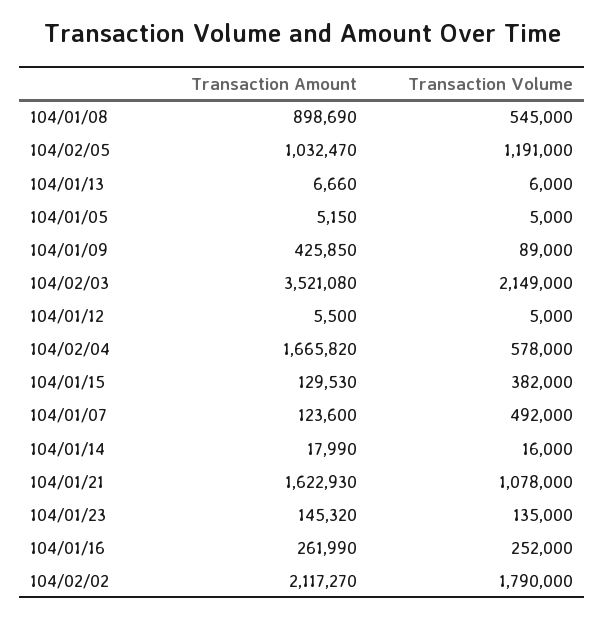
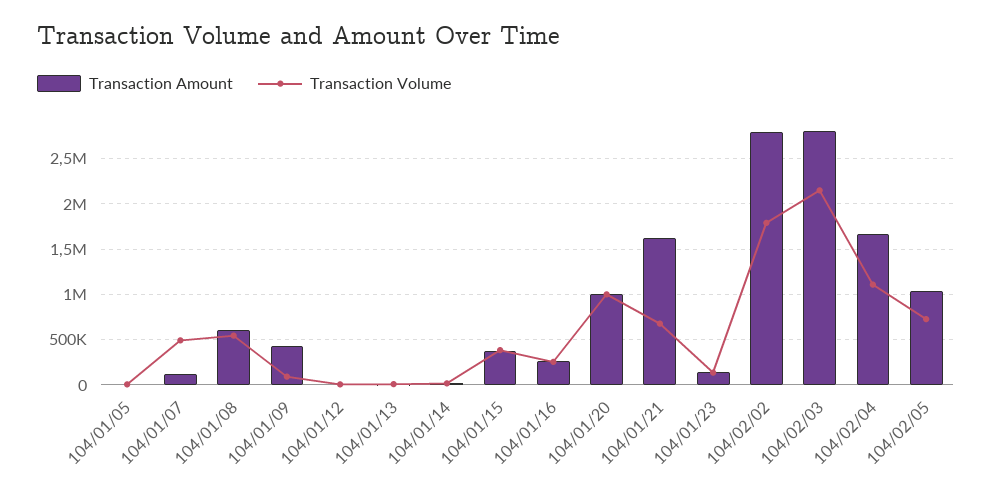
  {
    "Transaction Amount": {
-     "104/01/08": 898690,
+     "104/01/08": 600000,
      "104/02/05": 1032470,
      "104/01/13": 6660,
      "104/01/05": 5150,
      "104/01/09": 425850,
-     "104/02/03": 3521080,
+     "104/02/03": 2800000,
      "104/01/12": 5500,
      "104/02/04": 1665820,
-     "104/01/15": 129530,
+     "104/01/15": 400000,
      "104/01/07": 123600,
      "104/01/14": 17990,
      "104/01/21": 1622930,
      "104/01/23": 145320,
      "104/01/16": 261990,
-     "104/02/02": 2117270
+     "104/02/02": 2800000,
+     "104/01/20": 1000000
    },
    "Transaction Volume": {
      "104/01/08": 545000,
-     "104/02/05": 1191000,
+     "104/02/05": 700000,
      "104/01/13": 6000,
      "104/01/05": 5000,
      "104/01/09": 89000,
      "104/02/03": 2149000,
      "104/01/12": 5000,
-     "104/02/04": 578000,
+     "104/02/04": 1100000,
      "104/01/15": 382000,
      "104/01/07": 492000,
      "104/01/14": 16000,
-     "104/01/21": 1078000,
+     "104/01/21": 700000,
      "104/01/23": 135000,
      "104/01/16": 252000,
-     "104/02/02": 1790000
+     "104/02/02": 1790000,
+     "104/01/20": 1000000
    }
  }

